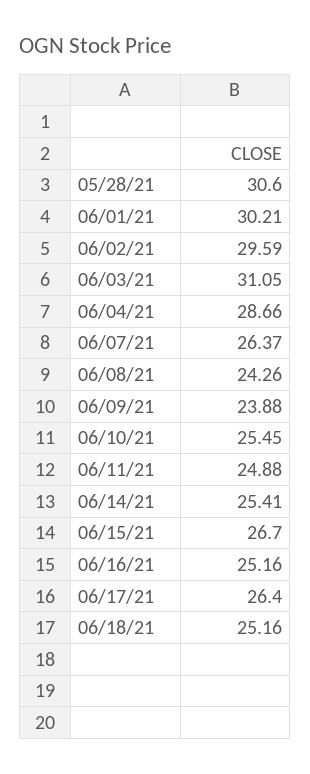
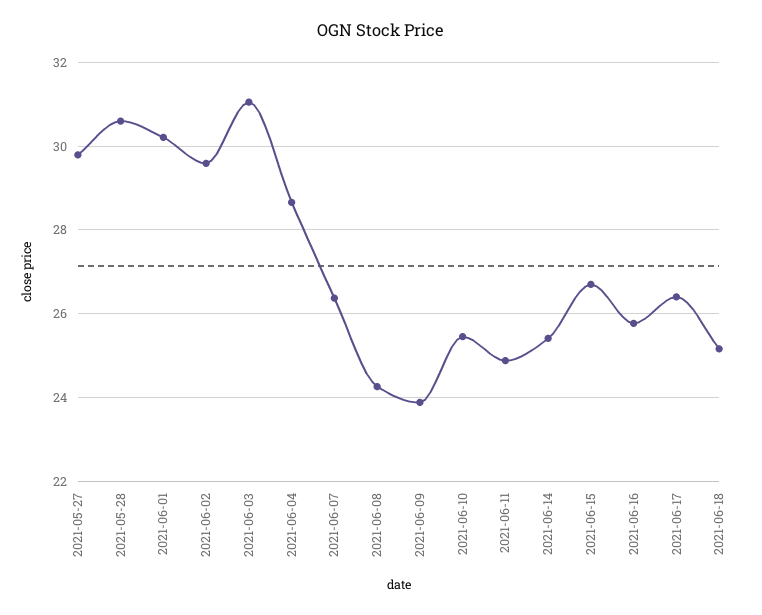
  {
    "05/28/21": 30.6,
    "06/01/21": 30.21,
    "06/02/21": 29.59,
    "06/03/21": 31.05,
    "06/04/21": 28.66,
    "06/07/21": 26.37,
    "06/08/21": 24.26,
    "06/09/21": 23.88,
    "06/10/21": 25.45,
    "06/11/21": 24.88,
    "06/14/21": 25.41,
    "06/15/21": 26.7,
-   "06/16/21": 25.16,
+   "06/16/21": 25.8,
    "06/17/21": 26.4,
-   "06/18/21": 25.16
+   "06/18/21": 25.16,
+   "2021-05-27": 29.8
  }

